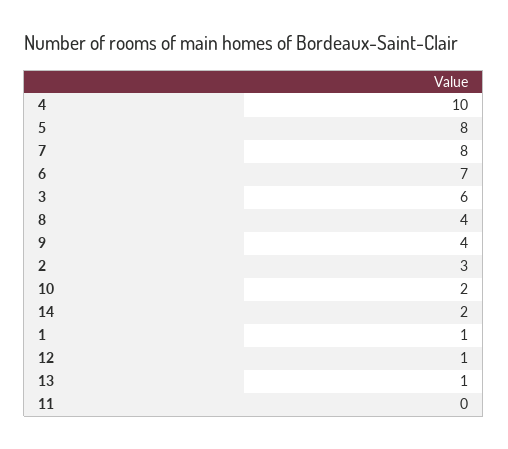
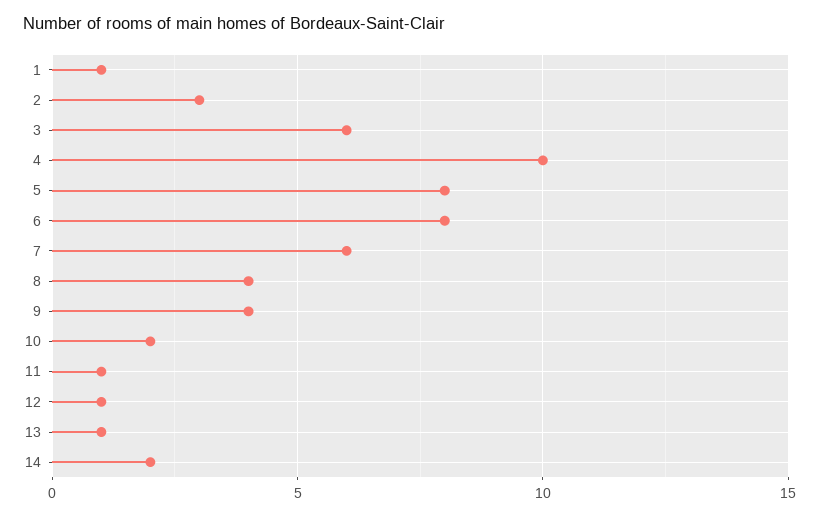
  {
    "4": 10,
    "5": 8,
-   "7": 8,
+   "7": 6,
-   "6": 7,
+   "6": 8,
    "3": 6,
    "8": 4,
    "9": 4,
    "2": 3,
    "10": 2,
    "14": 2,
    "1": 1,
    "12": 1,
    "13": 1,
-   "11": 0
+   "11": 1
  }

